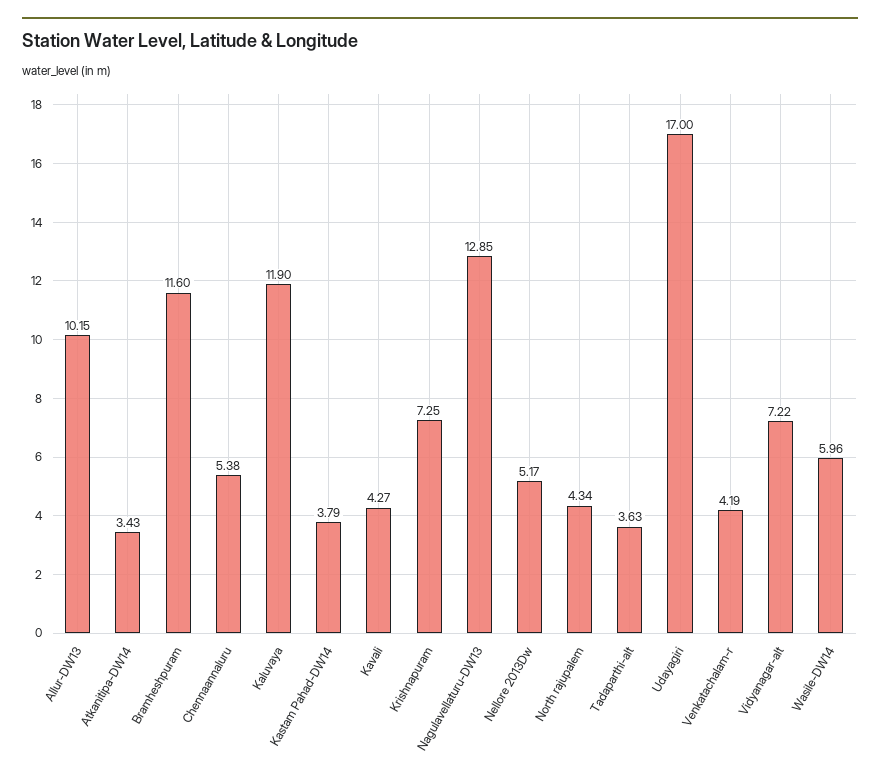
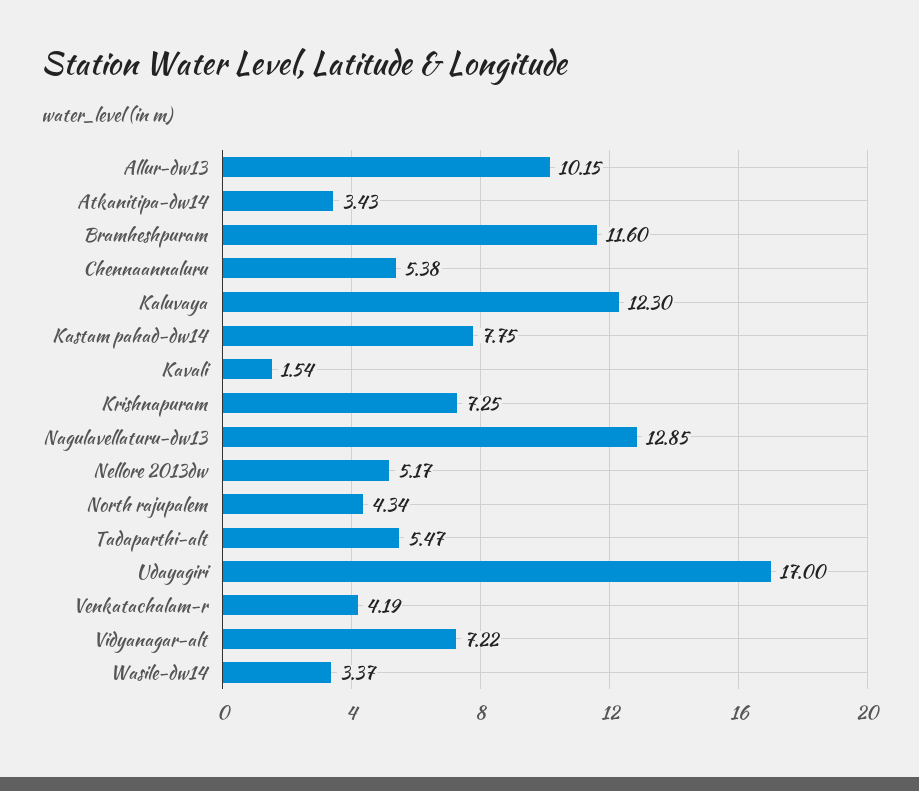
  {
    "Allur-DW13": 10.15,
    "Atkanitipa-DW14": 3.43,
    "Bramheshpuram": 11.6,
    "Chennaannaluru": 5.38,
-   "Kaluvaya": 11.9,
+   "Kaluvaya": 12.3,
-   "Kastam Pahad-DW14": 3.79,
+   "Kastam Pahad-DW14": 7.75,
-   "Kavali": 4.27,
+   "Kavali": 1.54,
    "Krishnapuram": 7.25,
    "Nagulavellaturu-DW13": 12.85,
    "Nellore 2013Dw": 5.17,
    "North rajupalem": 4.34,
-   "Tadaparthi-alt": 3.63,
+   "Tadaparthi-alt": 5.47,
    "Udayagiri": 17,
    "Venkatachalam-r": 4.19,
    "Vidyanagar-alt": 7.22,
-   "Wasile-DW14": 5.96
+   "Wasile-DW14": 3.37
  }

